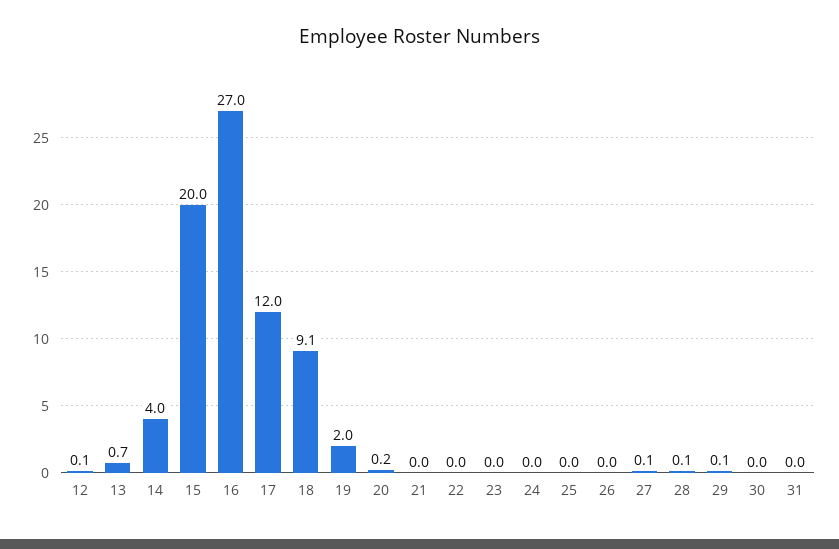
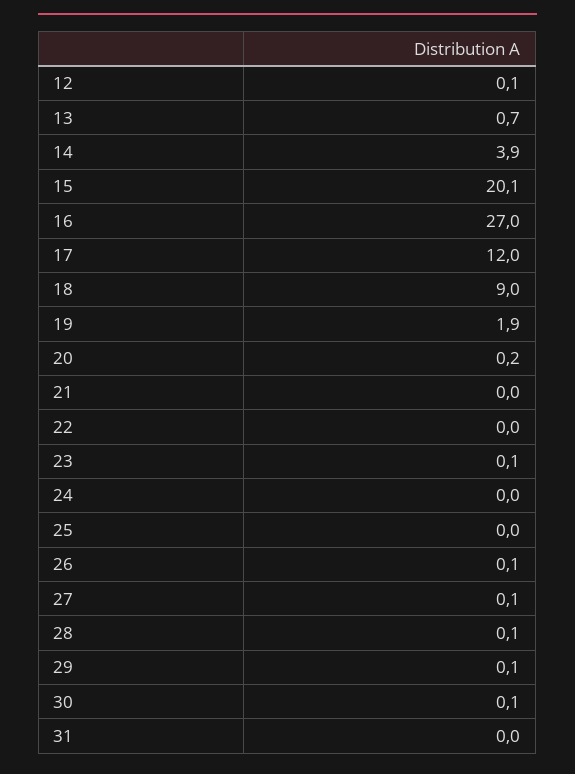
  {
    "12": 0.1,
    "13": 0.7,
-   "14": 4,
+   "14": 3.9,
-   "15": 20,
+   "15": 20.1,
    "16": 27,
    "17": 12,
-   "18": 9.1,
+   "18": 9,
-   "19": 2,
+   "19": 1.9,
    "20": 0.2,
    "21": 0,
    "22": 0,
-   "23": 0,
+   "23": 0.1,
    "24": 0,
    "25": 0,
-   "26": 0,
+   "26": 0.1,
    "27": 0.1,
    "28": 0.1,
    "29": 0.1,
-   "30": 0,
+   "30": 0.1,
    "31": 0
  }

